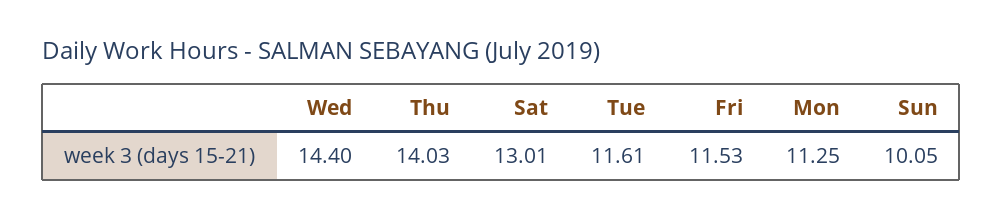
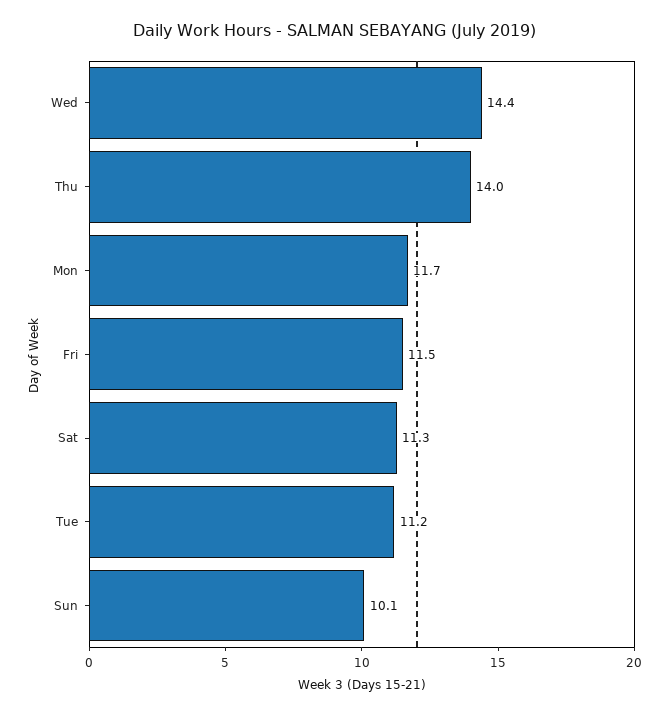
  {
    "Wed": 14.4,
    "Thu": 14.03,
-   "Sat": 13.01,
+   "Sat": 11.3,
-   "Tue": 11.61,
+   "Tue": 11.2,
    "Fri": 11.53,
-   "Mon": 11.25,
+   "Mon": 11.7,
    "Sun": 10.05
  }

